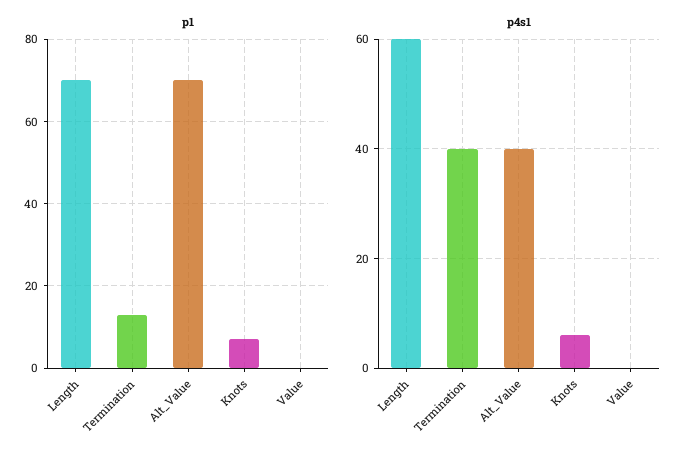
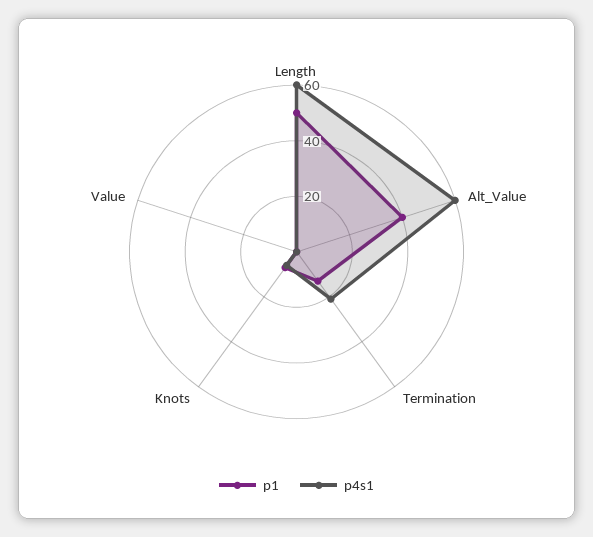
  {
    "p1": {
-     "Length": 70,
+     "Length": 50,
      "Termination": 15,
-     "Alt_Value": 70,
+     "Alt_Value": 40,
      "Knots": 5,
      "Value": 0
    },
    "p4s1": {
      "Length": 60,
-     "Termination": 40,
+     "Termination": 20,
-     "Alt_Value": 40,
+     "Alt_Value": 60,
      "Knots": 5,
      "Value": 0
    }
  }

